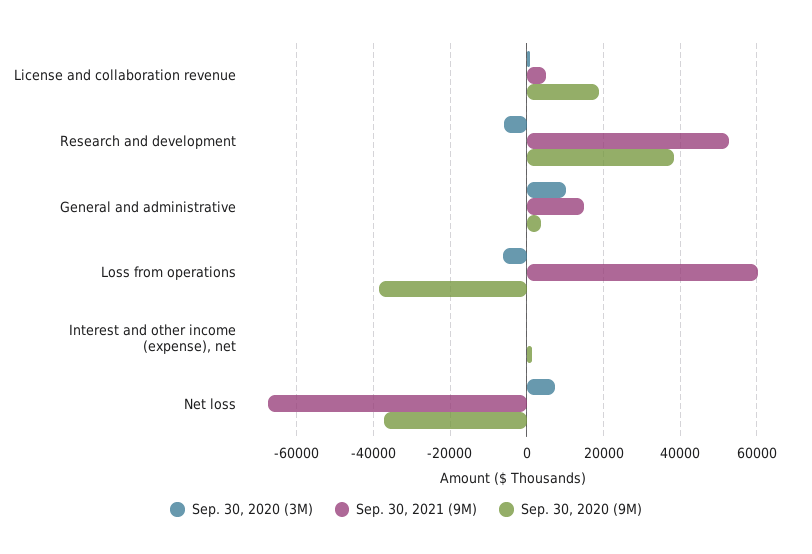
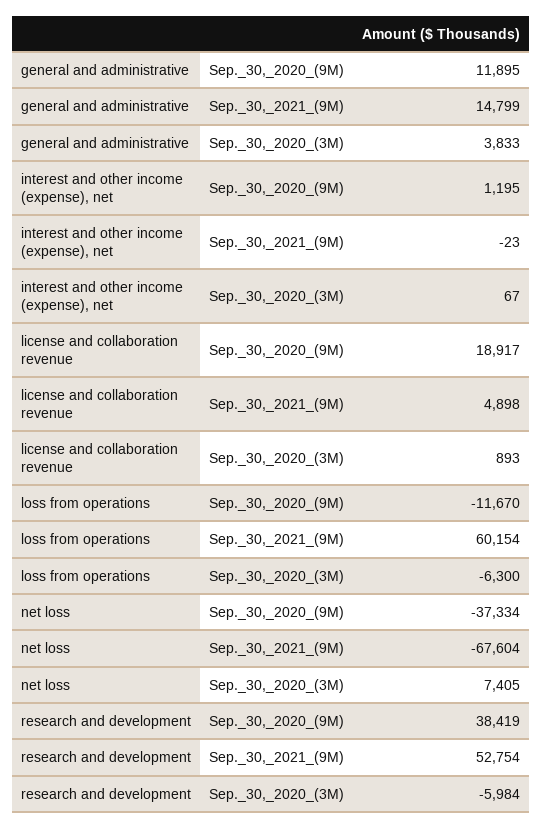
  {
    "Sep. 30, 2020 (3M)": {
      "License and collaboration revenue": 893,
      "Research and development": -5984,
-     "General and administrative": 10000,
+     "General and administrative": 3833,
      "Loss from operations": -6300,
      "Interest and other income (expense), net": 67,
      "Net loss": 7405
    },
    "Sep. 30, 2021 (9M)": {
      "License and collaboration revenue": 4898,
      "Research and development": 52754,
      "General and administrative": 14799,
      "Loss from operations": 60154,
      "Interest and other income (expense), net": -23,
      "Net loss": -67604
    },
    "Sep. 30, 2020 (9M)": {
      "License and collaboration revenue": 18917,
      "Research and development": 38419,
-     "General and administrative": 4000,
+     "General and administrative": 11895,
-     "Loss from operations": -38000,
+     "Loss from operations": -11670,
      "Interest and other income (expense), net": 1195,
      "Net loss": -37334
    }
  }

